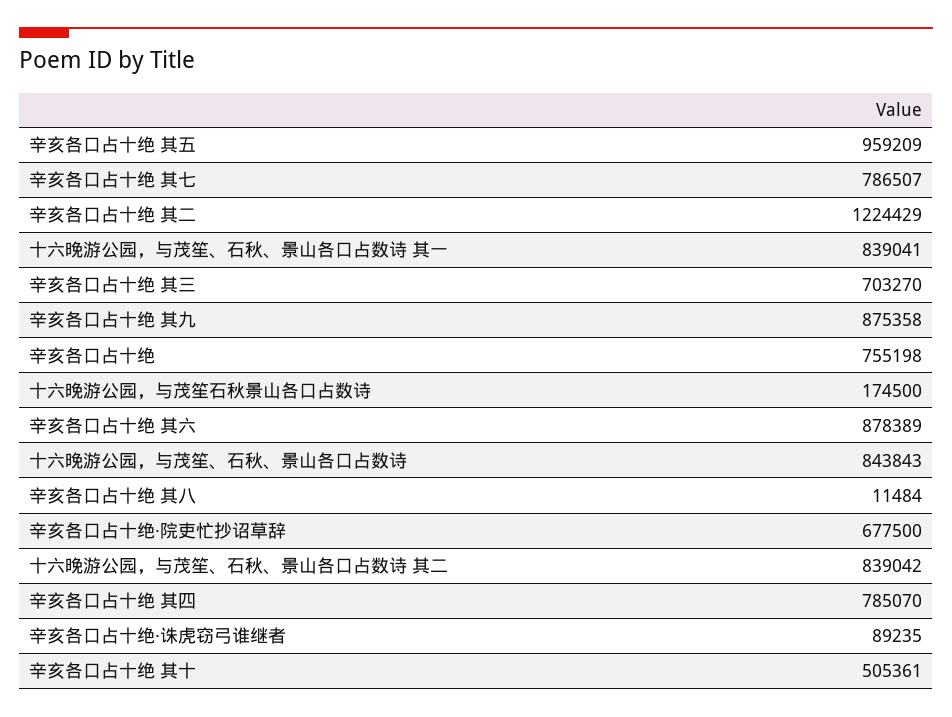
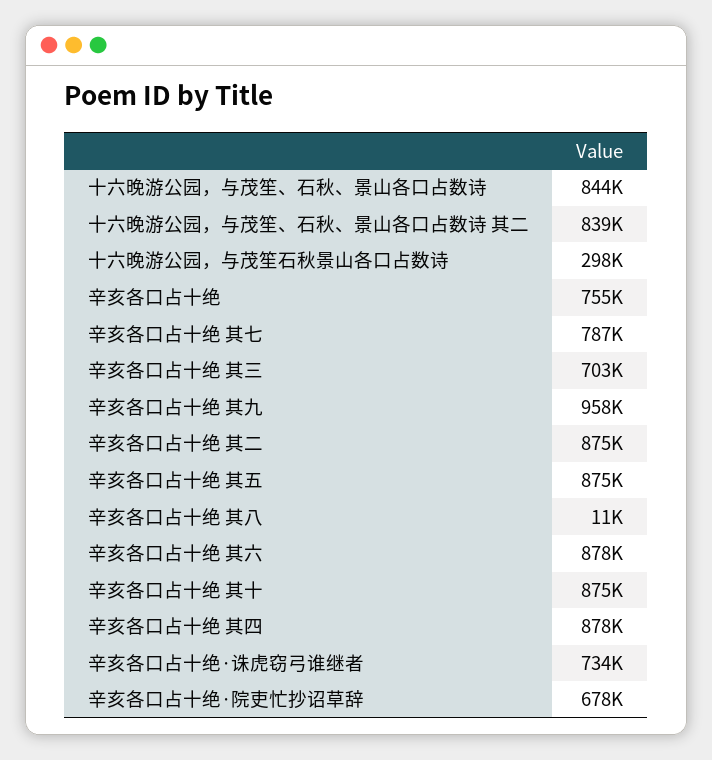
  {
-   "辛亥各口占十绝 其五": 959209,
+   "辛亥各口占十绝 其五": 875000,
    "辛亥各口占十绝 其七": 786507,
-   "辛亥各口占十绝 其二": 1224429,
+   "辛亥各口占十绝 其二": 875000,
-   "十六晚游公园，与茂笙、石秋、景山各口占数诗 其一": 839041,
    "辛亥各口占十绝 其三": 703270,
-   "辛亥各口占十绝 其九": 875358,
+   "辛亥各口占十绝 其九": 958000,
    "辛亥各口占十绝": 755198,
-   "十六晚游公园，与茂笙石秋景山各口占数诗": 174500,
+   "十六晚游公园，与茂笙石秋景山各口占数诗": 298000,
    "辛亥各口占十绝 其六": 878389,
    "十六晚游公园，与茂笙、石秋、景山各口占数诗": 843843,
    "辛亥各口占十绝 其八": 11484,
    "辛亥各口占十绝·院吏忙抄诏草辞": 677500,
    "十六晚游公园，与茂笙、石秋、景山各口占数诗 其二": 839042,
-   "辛亥各口占十绝 其四": 785070,
+   "辛亥各口占十绝 其四": 878000,
-   "辛亥各口占十绝·诛虎窃弓谁继者": 89235,
+   "辛亥各口占十绝·诛虎窃弓谁继者": 734000,
-   "辛亥各口占十绝 其十": 505361
+   "辛亥各口占十绝 其十": 875000
  }

